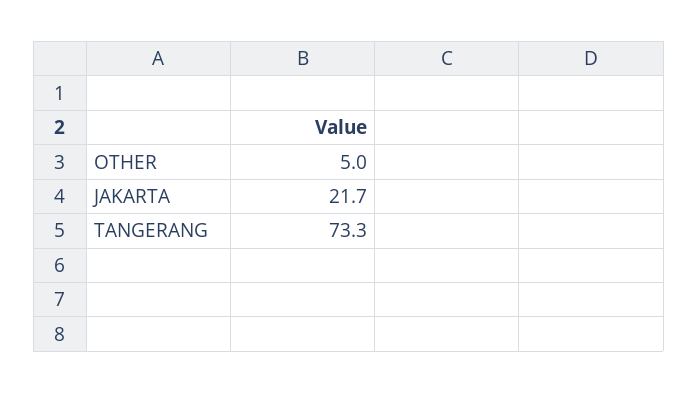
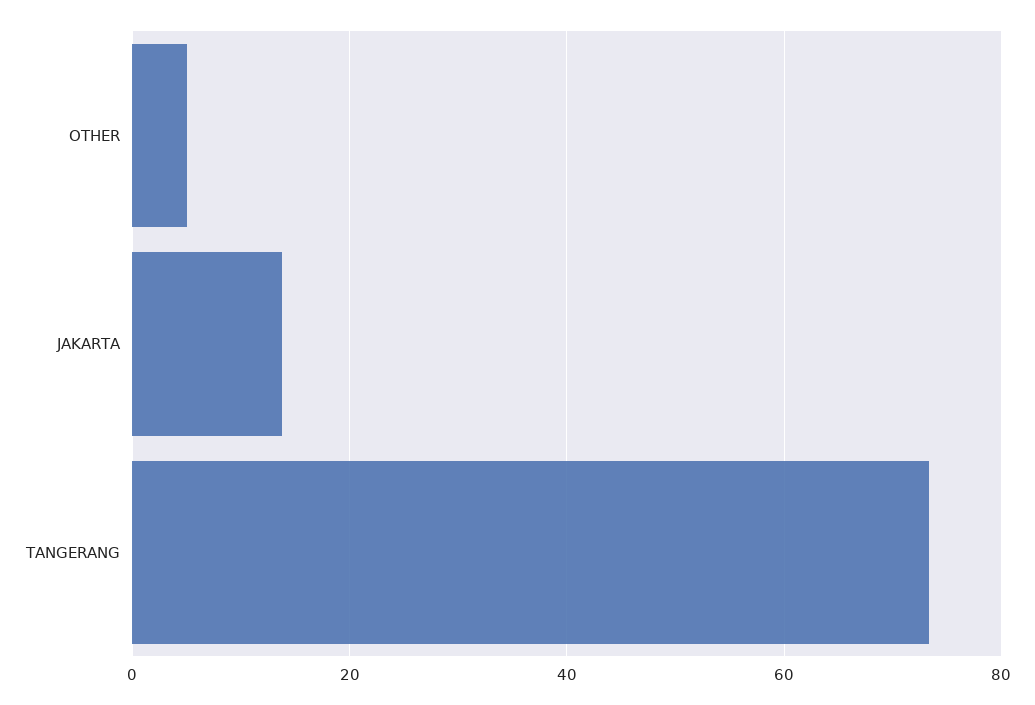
  {
    "OTHER": 5,
-   "JAKARTA": 21.7,
+   "JAKARTA": 14,
    "TANGERANG": 73.3
  }

